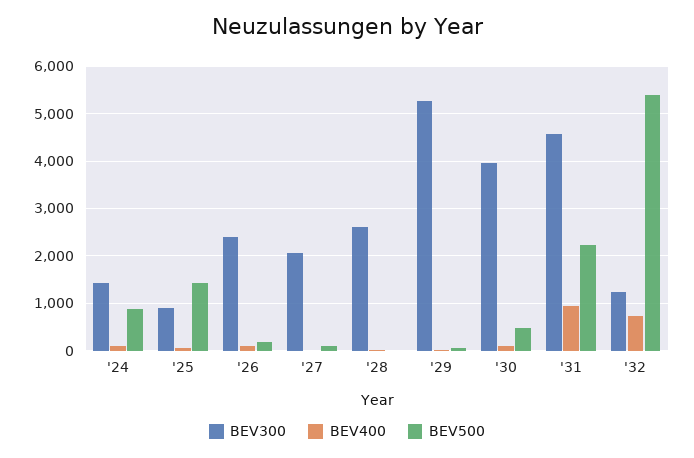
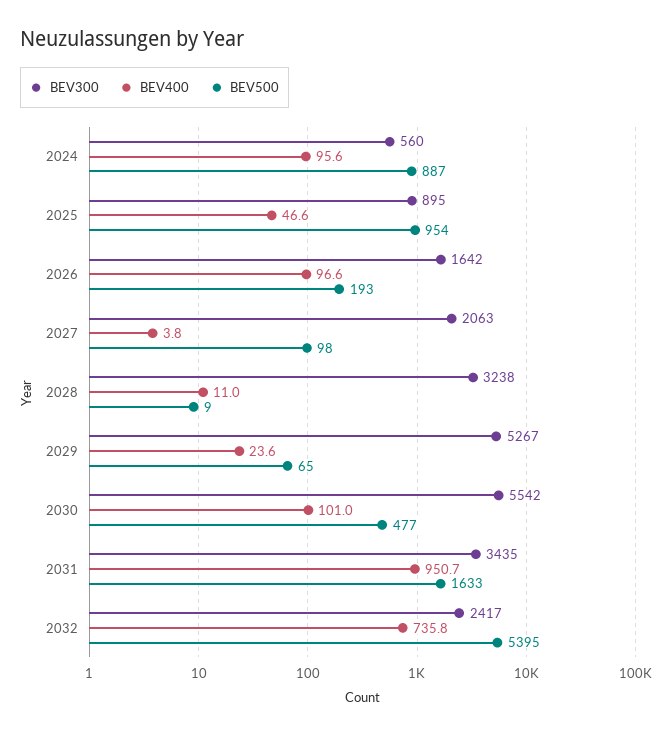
  {
    "BEV300": {
-     "'24": 1400,
+     "'24": 560,
      "'25": 895,
-     "'26": 2400,
+     "'26": 1642,
      "'27": 2063,
-     "'28": 2600,
+     "'28": 3238,
      "'29": 5267,
-     "'30": 4000,
+     "'30": 5542,
-     "'31": 4600,
+     "'31": 3435,
-     "'32": 1200
+     "'32": 2417
    },
    "BEV400": {
      "'24": 95.6,
      "'25": 46.6,
      "'26": 96.6,
      "'27": 3.8,
      "'28": 11,
      "'29": 23.6,
      "'30": 101,
      "'31": 950.7,
      "'32": 735.8
    },
    "BEV500": {
      "'24": 887,
-     "'25": 1400,
+     "'25": 954,
      "'26": 193,
      "'27": 98,
      "'28": 9,
      "'29": 65,
      "'30": 477,
-     "'31": 2200,
+     "'31": 1633,
      "'32": 5395
    }
  }

